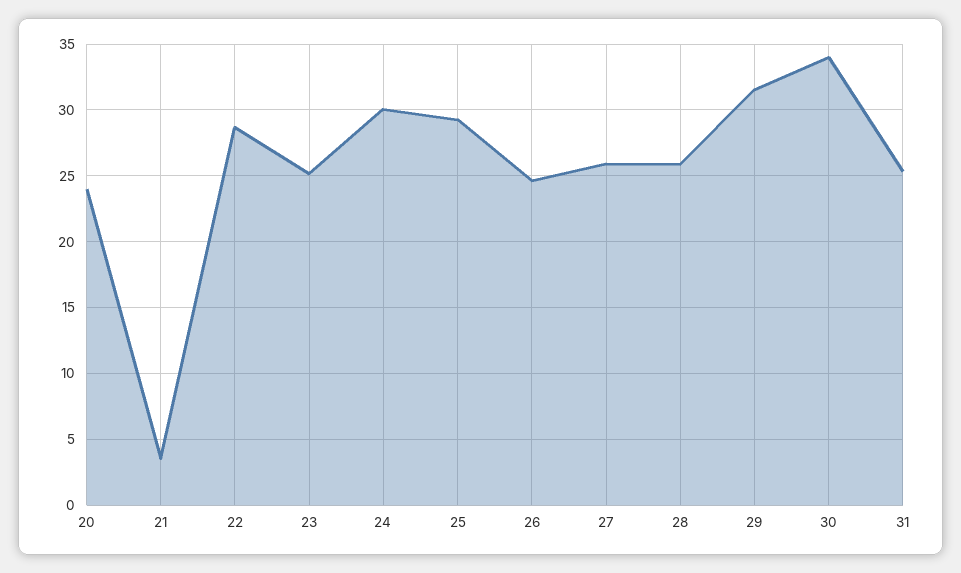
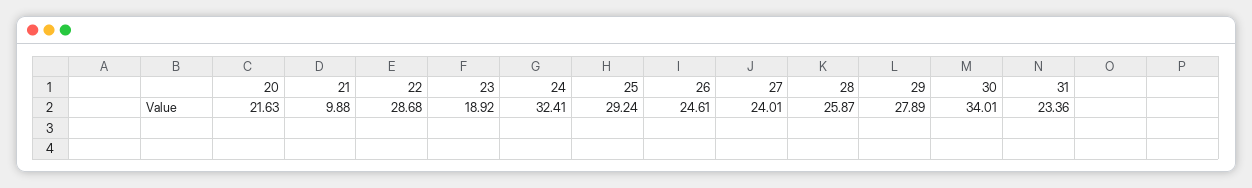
  {
-   "20": 24,
+   "20": 21.63,
-   "21": 3.5,
+   "21": 9.88,
    "22": 28.68,
-   "23": 25,
+   "23": 18.92,
-   "24": 30,
+   "24": 32.41,
    "25": 29.24,
    "26": 24.61,
-   "27": 26,
+   "27": 24.01,
    "28": 25.87,
-   "29": 31.5,
+   "29": 27.89,
    "30": 34.01,
-   "31": 25.5
+   "31": 23.36
  }

